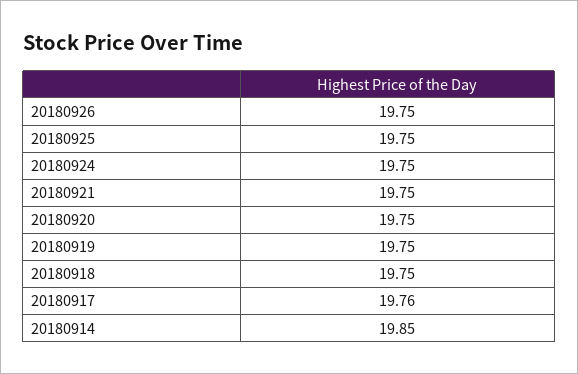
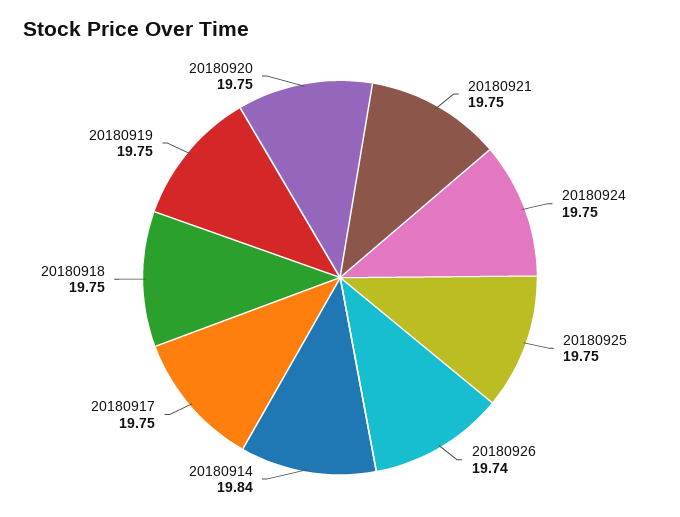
  {
-   "20180926": 19.75,
+   "20180926": 19.74,
    "20180925": 19.75,
    "20180924": 19.75,
    "20180921": 19.75,
    "20180920": 19.75,
    "20180919": 19.75,
    "20180918": 19.75,
-   "20180917": 19.76,
+   "20180917": 19.75,
-   "20180914": 19.85
+   "20180914": 19.84
  }

